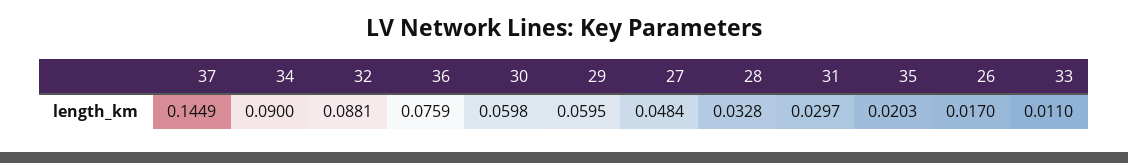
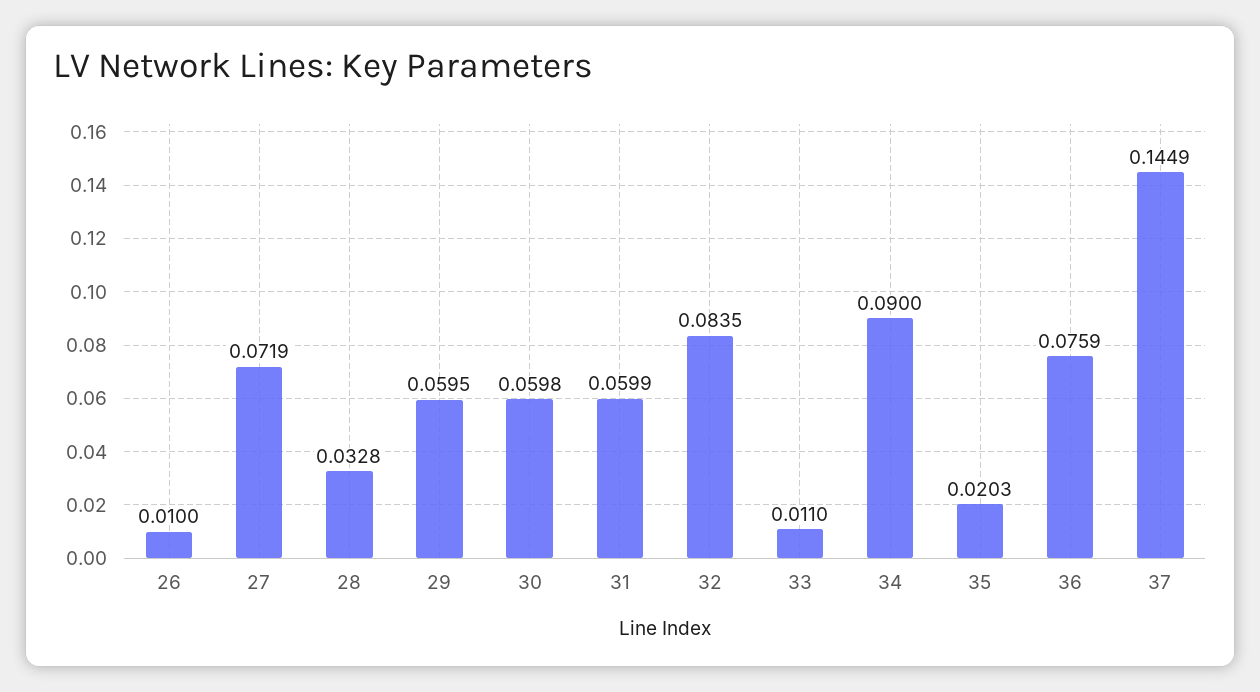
  {
    "37": 0.1449,
    "34": 0.09,
-   "32": 0.0881,
+   "32": 0.0835,
    "36": 0.0759,
    "30": 0.0598,
    "29": 0.0595,
-   "27": 0.0484,
+   "27": 0.0719,
    "28": 0.0328,
-   "31": 0.0297,
+   "31": 0.0599,
    "35": 0.0203,
-   "26": 0.017,
+   "26": 0.01,
    "33": 0.011
  }

